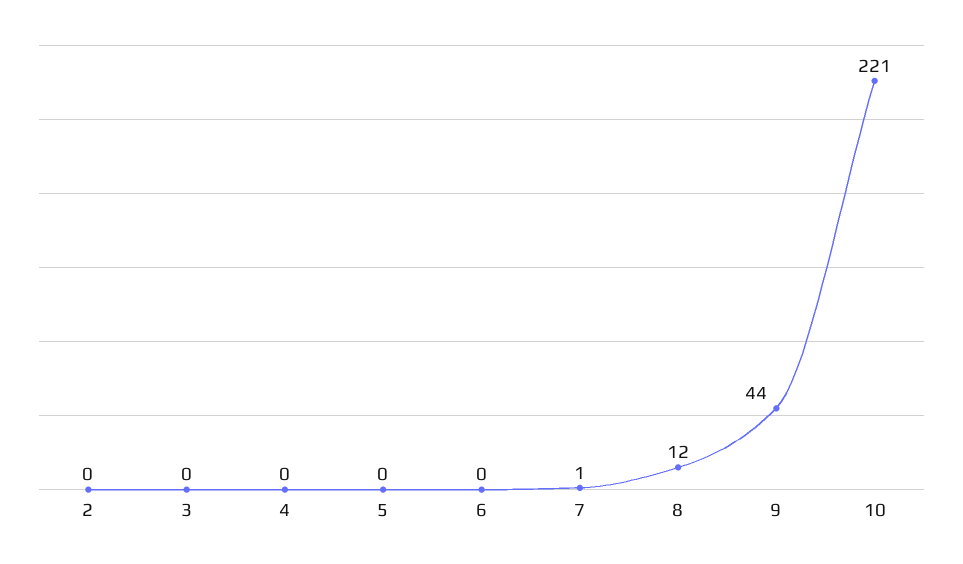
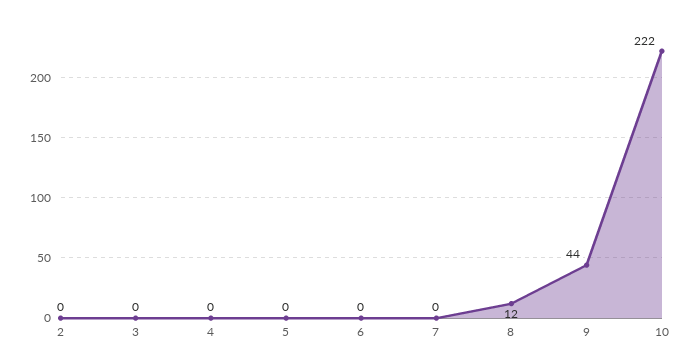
  {
    "2": 0,
    "3": 0,
    "4": 0,
    "5": 0,
    "6": 0,
-   "7": 1,
+   "7": 0,
    "8": 12,
    "9": 44,
-   "10": 221
+   "10": 222
  }

